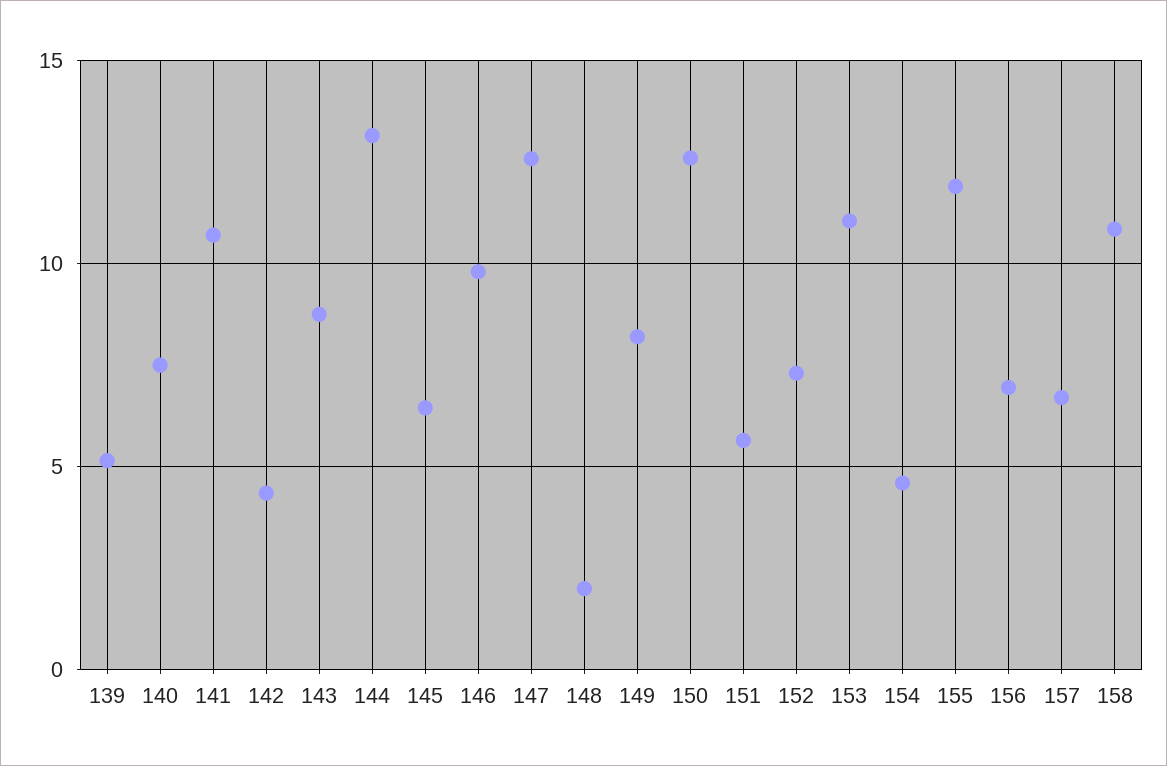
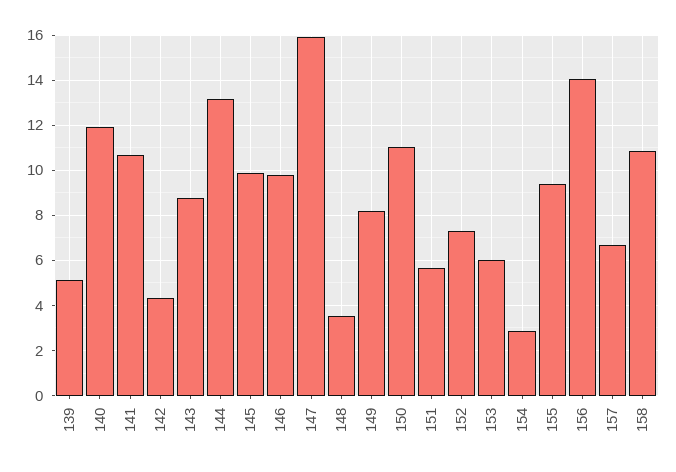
  {
    "139": 5,
-   "140": 7.5,
+   "140": 12,
    "141": 10.5,
    "142": 4.5,
    "143": 9,
    "144": 13,
-   "145": 6.5,
+   "145": 10,
    "146": 10,
-   "147": 12.5,
+   "147": 16,
-   "148": 2,
+   "148": 3.5,
    "149": 8,
-   "150": 12.5,
+   "150": 11,
    "151": 5.5,
    "152": 7.5,
-   "153": 11,
+   "153": 6,
-   "154": 4.5,
+   "154": 3,
-   "155": 12,
+   "155": 9.5,
-   "156": 7,
+   "156": 14,
    "157": 6.5,
    "158": 11
  }

